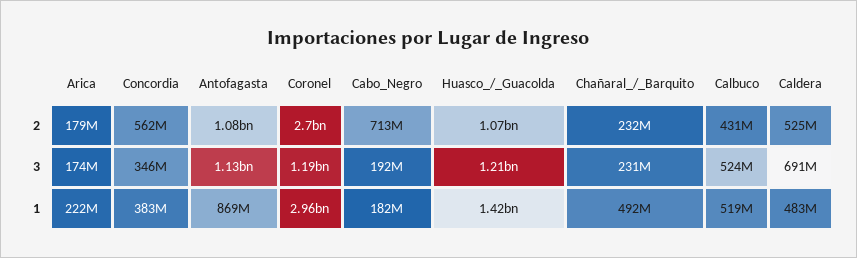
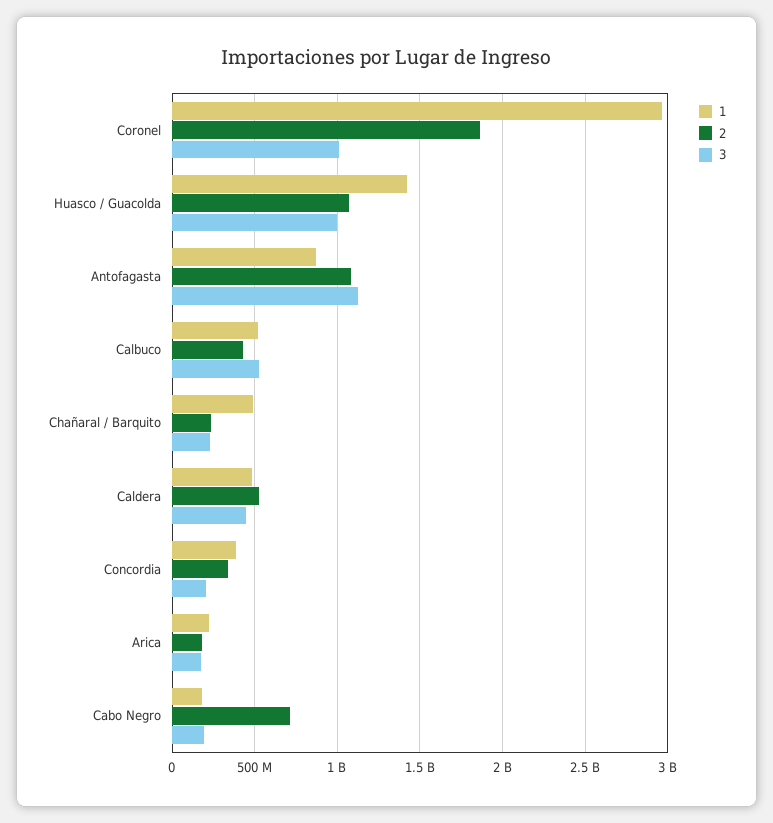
  {
    "2": {
      "Arica": 179000000,
-     "Concordia": 562000000,
+     "Concordia": 350000000,
      "Antofagasta": 1080000000,
-     "Coronel": 2700000000,
+     "Coronel": 1850000000,
      "Cabo_Negro": 713000000,
      "Huasco_/_Guacolda": 1070000000,
      "Chañaral_/_Barquito": 232000000,
      "Calbuco": 431000000,
      "Caldera": 525000000
    },
    "3": {
      "Arica": 174000000,
-     "Concordia": 346000000,
+     "Concordia": 200000000,
      "Antofagasta": 1130000000,
-     "Coronel": 1190000000,
+     "Coronel": 1000000000,
      "Cabo_Negro": 192000000,
-     "Huasco_/_Guacolda": 1210000000,
+     "Huasco_/_Guacolda": 1000000000,
      "Chañaral_/_Barquito": 231000000,
      "Calbuco": 524000000,
-     "Caldera": 691000000
+     "Caldera": 450000000
    },
    "1": {
      "Arica": 222000000,
      "Concordia": 383000000,
      "Antofagasta": 869000000,
      "Coronel": 2960000000,
      "Cabo_Negro": 182000000,
      "Huasco_/_Guacolda": 1420000000,
      "Chañaral_/_Barquito": 492000000,
      "Calbuco": 519000000,
      "Caldera": 483000000
    }
  }

